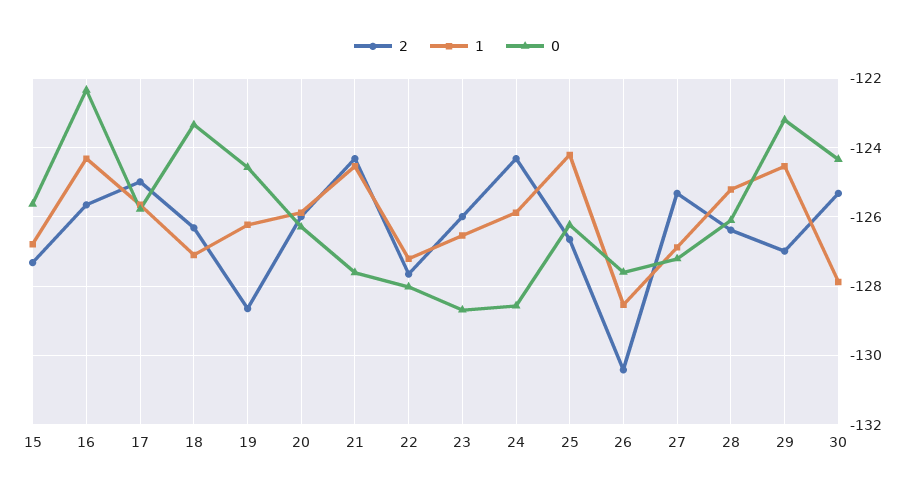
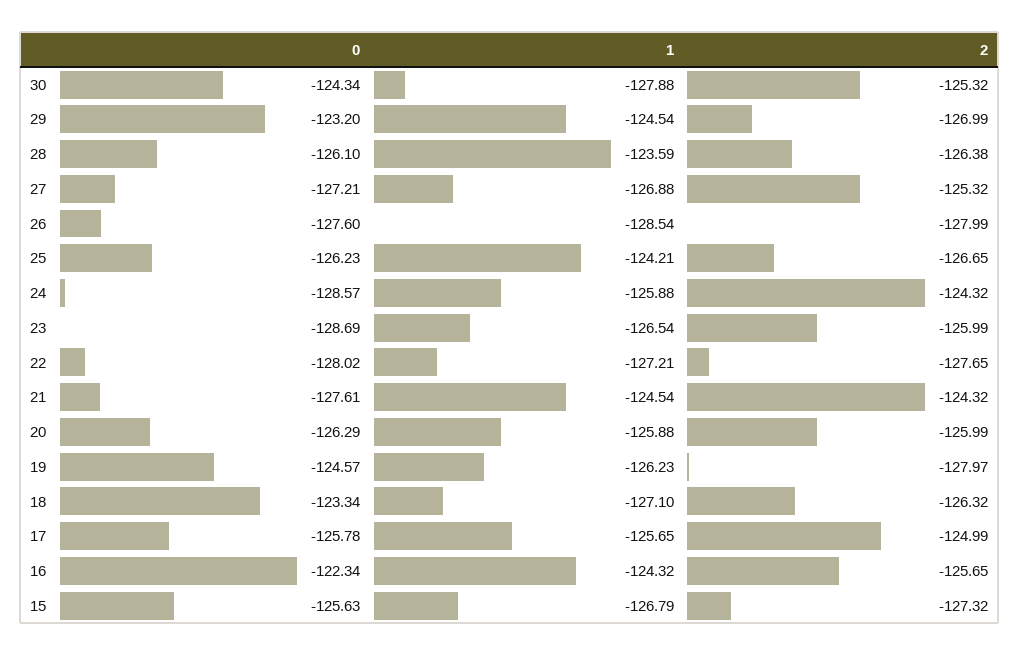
  {
    "2": {
      "15": -127.32,
      "16": -125.65,
      "17": -124.99,
      "18": -126.32,
-     "19": -128.6,
+     "19": -127.97,
      "20": -125.99,
      "21": -124.32,
      "22": -127.65,
      "23": -125.99,
      "24": -124.32,
      "25": -126.65,
-     "26": -130.4,
+     "26": -127.99,
      "27": -125.32,
      "28": -126.38,
      "29": -126.99,
      "30": -125.32
    },
    "1": {
      "15": -126.79,
      "16": -124.32,
      "17": -125.65,
      "18": -127.1,
      "19": -126.23,
      "20": -125.88,
      "21": -124.54,
      "22": -127.21,
      "23": -126.54,
      "24": -125.88,
      "25": -124.21,
      "26": -128.54,
      "27": -126.88,
-     "28": -125.2,
+     "28": -123.59,
      "29": -124.54,
      "30": -127.88
    },
    "0": {
      "15": -125.63,
      "16": -122.34,
      "17": -125.78,
      "18": -123.34,
      "19": -124.57,
      "20": -126.29,
      "21": -127.61,
      "22": -128.02,
      "23": -128.69,
      "24": -128.57,
      "25": -126.23,
      "26": -127.6,
      "27": -127.21,
      "28": -126.1,
      "29": -123.2,
      "30": -124.34
    }
  }

